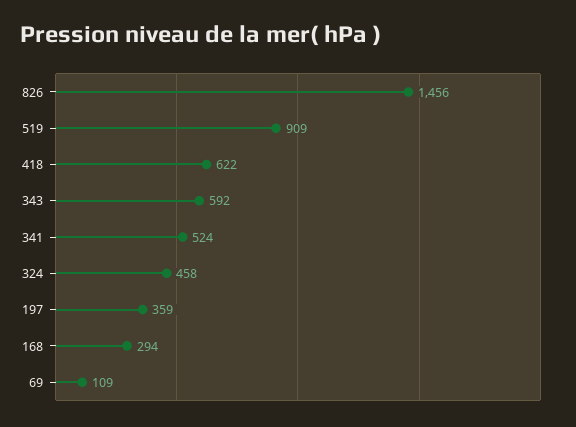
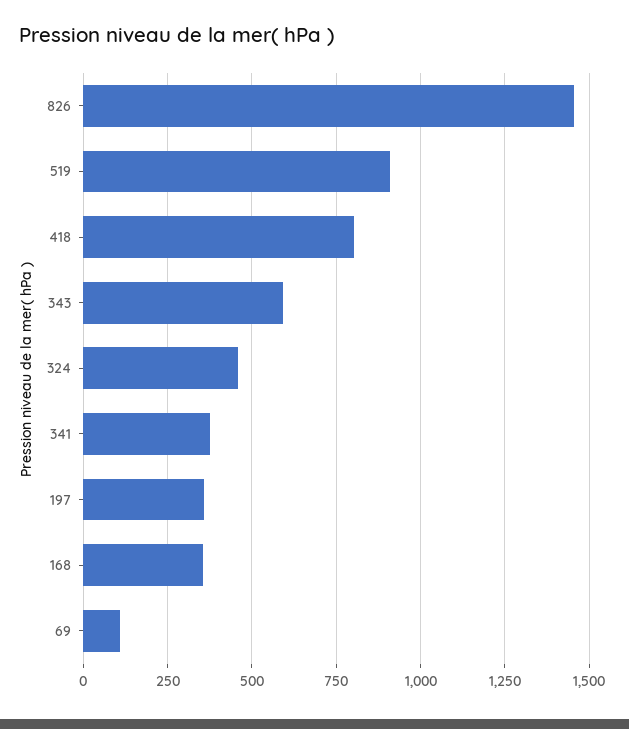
  {
    "826": 1456,
    "519": 909,
-   "418": 622,
+   "418": 800,
    "343": 592,
-   "341": 524,
+   "341": 375,
    "324": 458,
    "197": 359,
-   "168": 294,
+   "168": 350,
    "69": 109
  }

